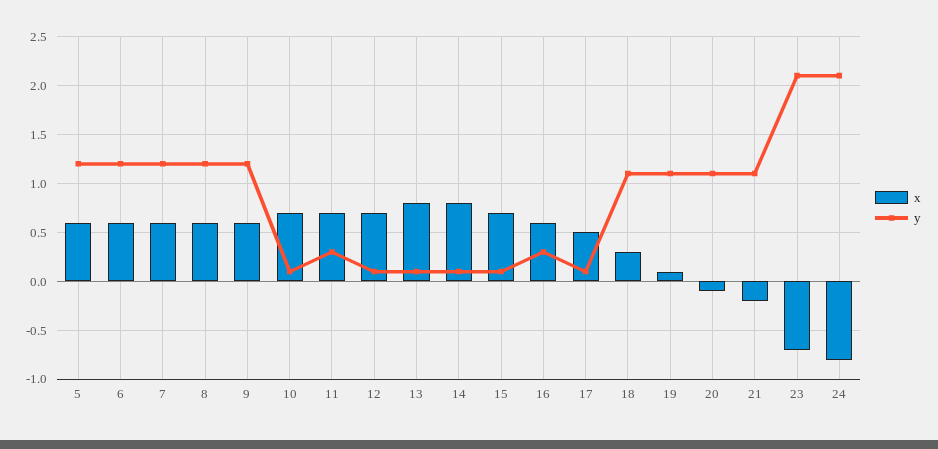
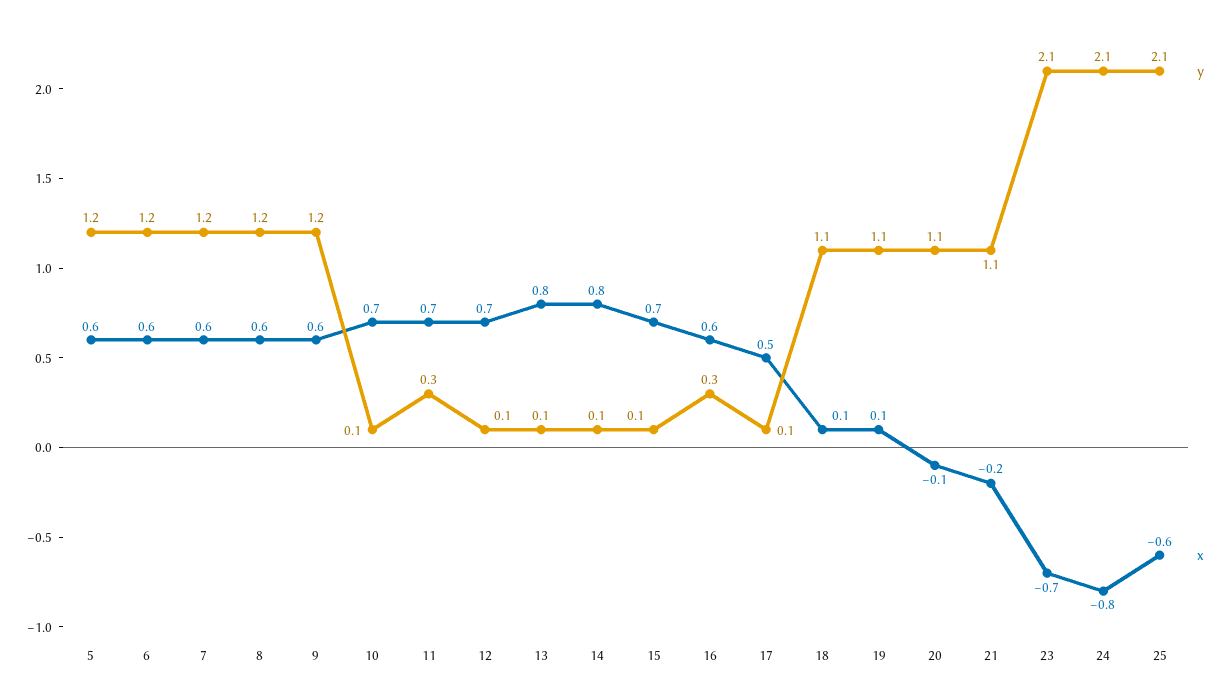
  {
    "x": {
      "5": 0.6,
      "6": 0.6,
      "7": 0.6,
      "8": 0.6,
      "9": 0.6,
      "10": 0.7,
      "11": 0.7,
      "12": 0.7,
      "13": 0.8,
      "14": 0.8,
      "15": 0.7,
      "16": 0.6,
      "17": 0.5,
-     "18": 0.3,
+     "18": 0.1,
      "19": 0.1,
      "20": -0.1,
      "21": -0.2,
      "23": -0.7,
-     "24": -0.8
+     "24": -0.8,
+     "25": -0.6
    },
    "y": {
      "5": 1.2,
      "6": 1.2,
      "7": 1.2,
      "8": 1.2,
      "9": 1.2,
      "10": 0.1,
      "11": 0.3,
      "12": 0.1,
      "13": 0.1,
      "14": 0.1,
      "15": 0.1,
      "16": 0.3,
      "17": 0.1,
      "18": 1.1,
      "19": 1.1,
      "20": 1.1,
      "21": 1.1,
      "23": 2.1,
-     "24": 2.1
+     "24": 2.1,
+     "25": 2.1
    }
  }

